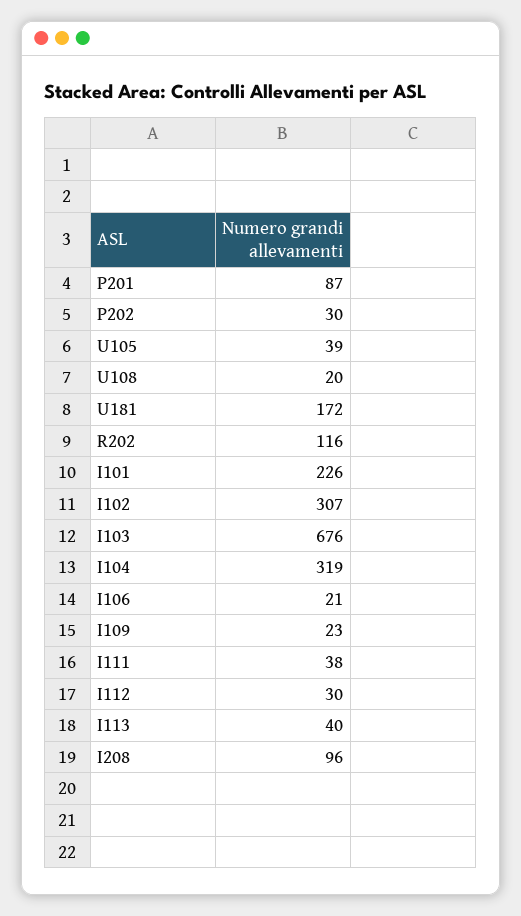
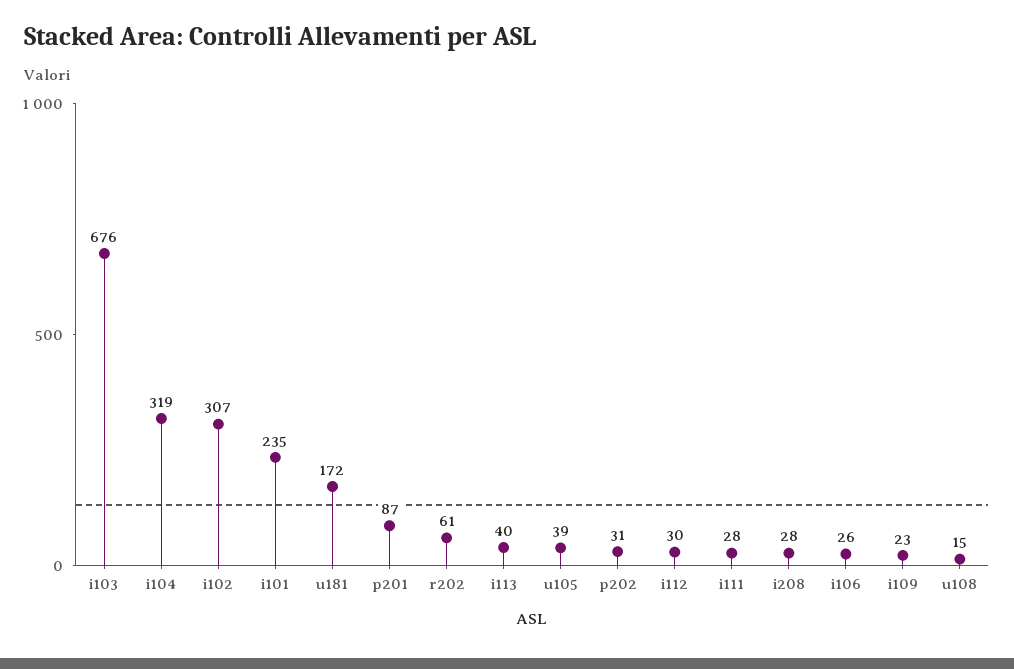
  {
    "P201": 87,
-   "P202": 30,
+   "P202": 31,
    "U105": 39,
-   "U108": 20,
+   "U108": 15,
    "U181": 172,
-   "R202": 116,
+   "R202": 61,
-   "I101": 226,
+   "I101": 235,
    "I102": 307,
    "I103": 676,
    "I104": 319,
-   "I106": 21,
+   "I106": 26,
    "I109": 23,
-   "I111": 38,
+   "I111": 28,
    "I112": 30,
    "I113": 40,
-   "I208": 96
+   "I208": 28
  }

